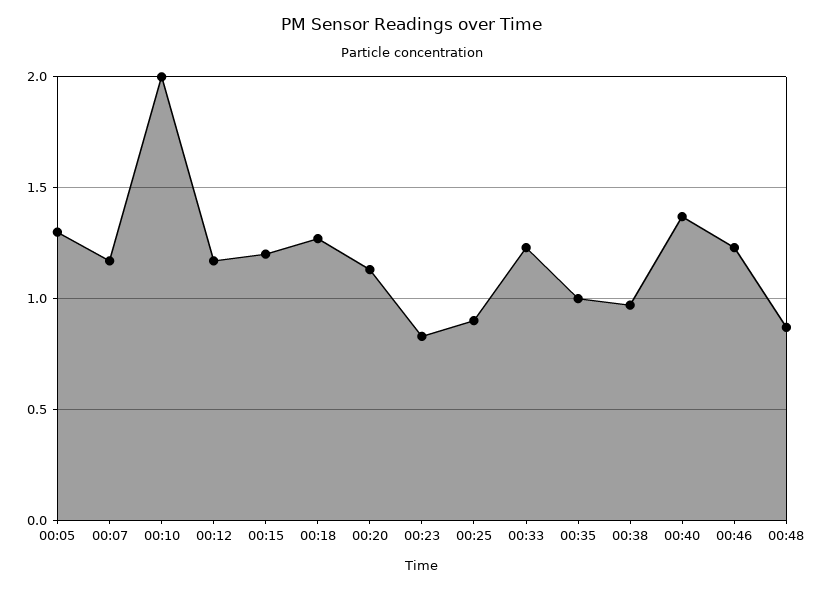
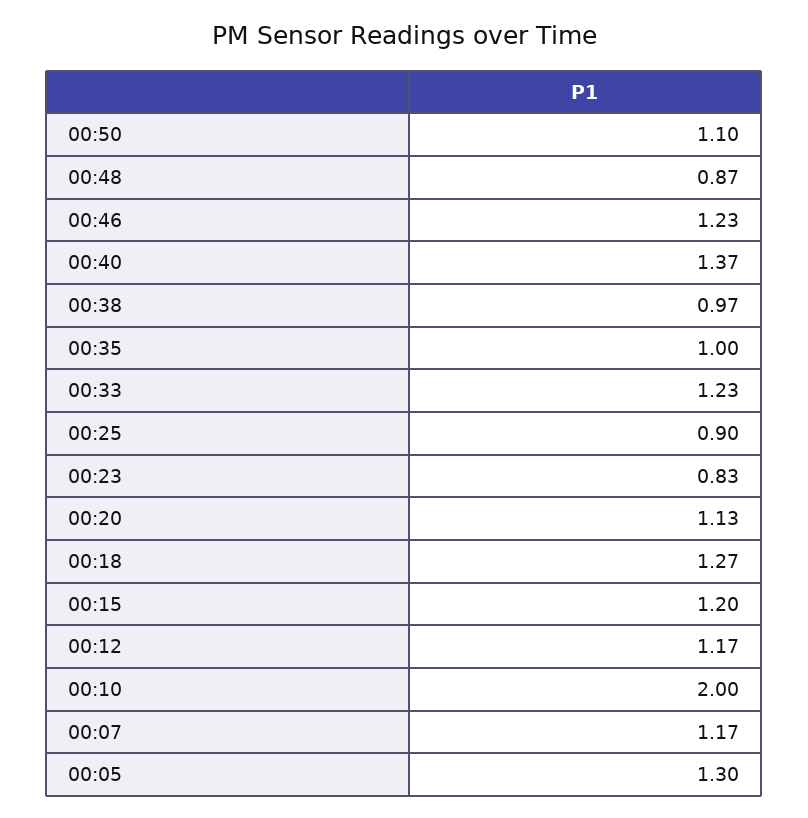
  {
    "00:05": 1.3,
    "00:07": 1.17,
    "00:10": 2,
    "00:12": 1.17,
    "00:15": 1.2,
    "00:18": 1.27,
    "00:20": 1.13,
    "00:23": 0.83,
    "00:25": 0.9,
    "00:33": 1.23,
    "00:35": 1,
    "00:38": 0.97,
    "00:40": 1.37,
    "00:46": 1.23,
-   "00:48": 0.87
+   "00:48": 0.87,
+   "00:50": 1.1
  }

